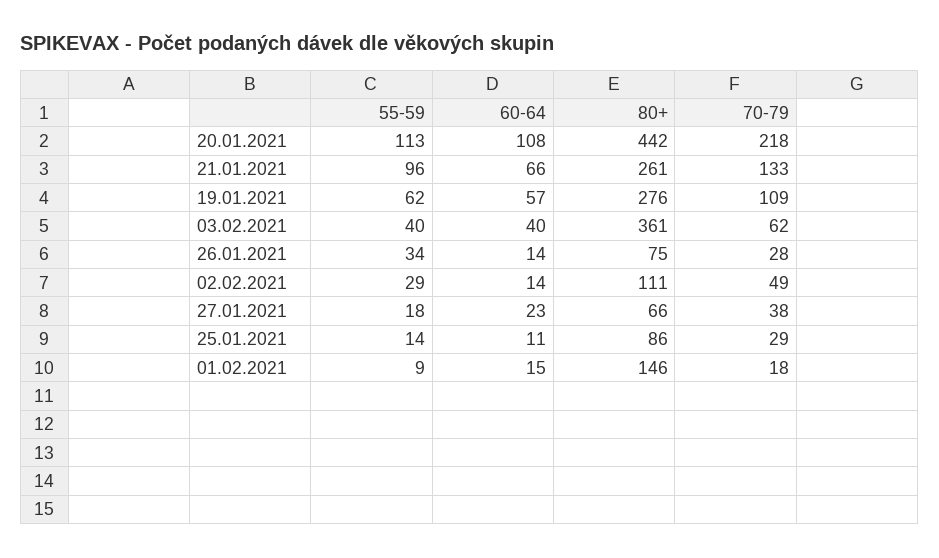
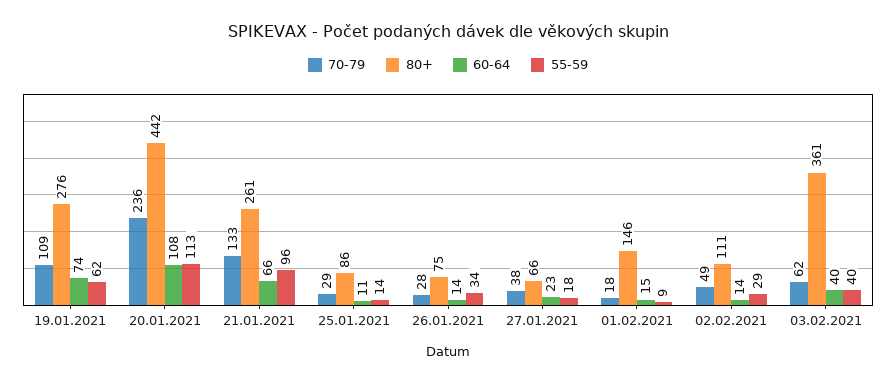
  {
    "55-59": {
      "20.01.2021": 113,
      "21.01.2021": 96,
      "19.01.2021": 62,
      "03.02.2021": 40,
      "26.01.2021": 34,
      "02.02.2021": 29,
      "27.01.2021": 18,
      "25.01.2021": 14,
      "01.02.2021": 9
    },
    "60-64": {
      "20.01.2021": 108,
      "21.01.2021": 66,
-     "19.01.2021": 57,
+     "19.01.2021": 74,
      "03.02.2021": 40,
      "26.01.2021": 14,
      "02.02.2021": 14,
      "27.01.2021": 23,
      "25.01.2021": 11,
      "01.02.2021": 15
    },
    "80+": {
      "20.01.2021": 442,
      "21.01.2021": 261,
      "19.01.2021": 276,
      "03.02.2021": 361,
      "26.01.2021": 75,
      "02.02.2021": 111,
      "27.01.2021": 66,
      "25.01.2021": 86,
      "01.02.2021": 146
    },
    "70-79": {
-     "20.01.2021": 218,
+     "20.01.2021": 236,
      "21.01.2021": 133,
      "19.01.2021": 109,
      "03.02.2021": 62,
      "26.01.2021": 28,
      "02.02.2021": 49,
      "27.01.2021": 38,
      "25.01.2021": 29,
      "01.02.2021": 18
    }
  }

